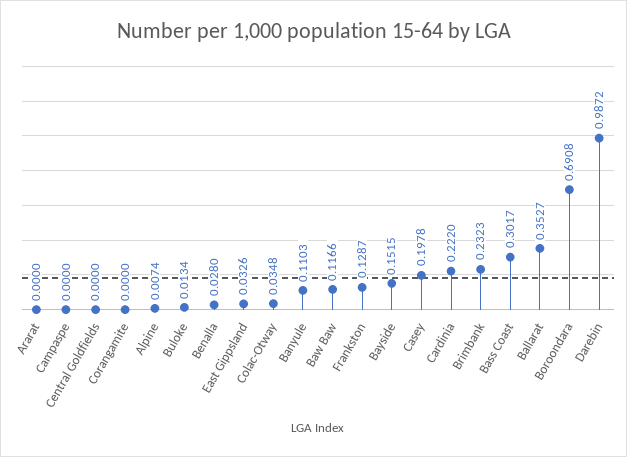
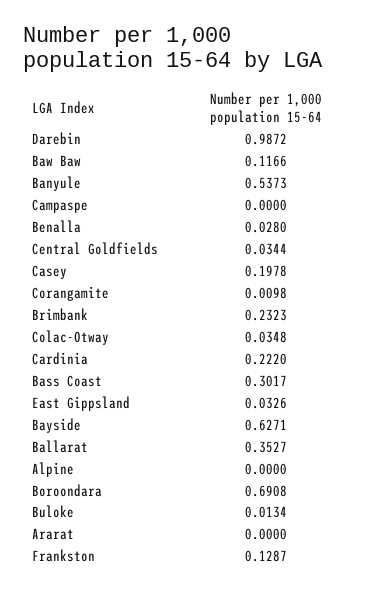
  {
    "Ararat": 0,
    "Campaspe": 0,
-   "Central Goldfields": 0,
+   "Central Goldfields": 0.0344,
-   "Corangamite": 0,
+   "Corangamite": 0.0098,
-   "Alpine": 0.0074,
+   "Alpine": 0,
    "Buloke": 0.0134,
    "Benalla": 0.028,
    "East Gippsland": 0.0326,
    "Colac-Otway": 0.0348,
-   "Banyule": 0.1103,
+   "Banyule": 0.5373,
    "Baw Baw": 0.1166,
    "Frankston": 0.1287,
-   "Bayside": 0.1515,
+   "Bayside": 0.6271,
    "Casey": 0.1978,
    "Cardinia": 0.222,
    "Brimbank": 0.2323,
    "Bass Coast": 0.3017,
    "Ballarat": 0.3527,
    "Boroondara": 0.6908,
    "Darebin": 0.9872
  }

